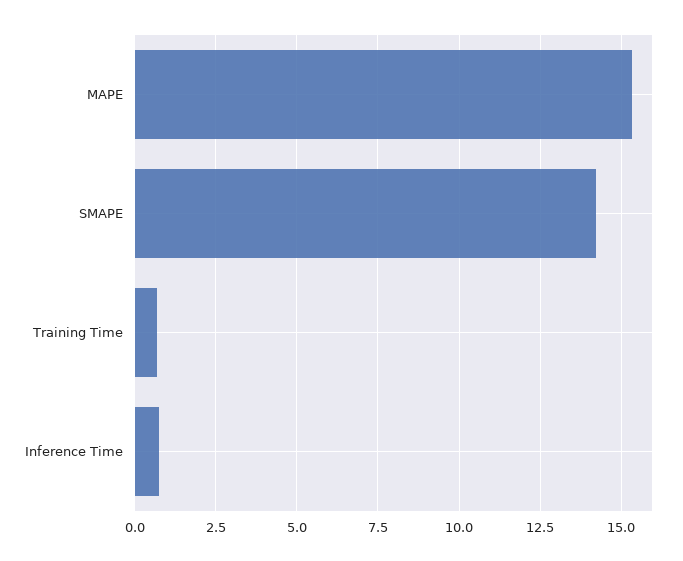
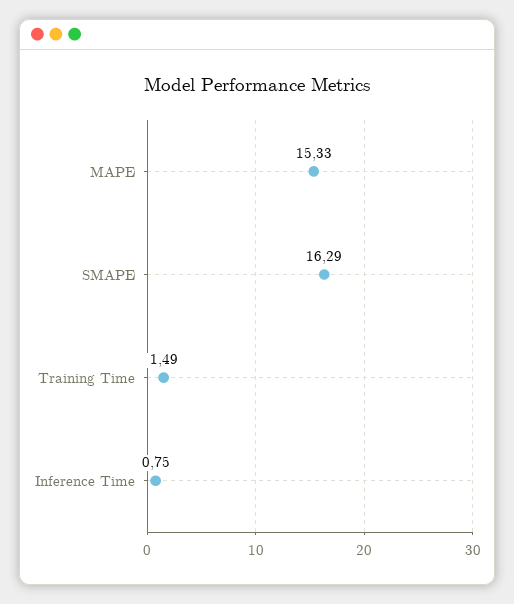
  {
    "MAPE": 15.33,
-   "SMAPE": 14.25,
+   "SMAPE": 16.29,
-   "Training Time": 0.75,
+   "Training Time": 1.49,
    "Inference Time": 0.75
  }

